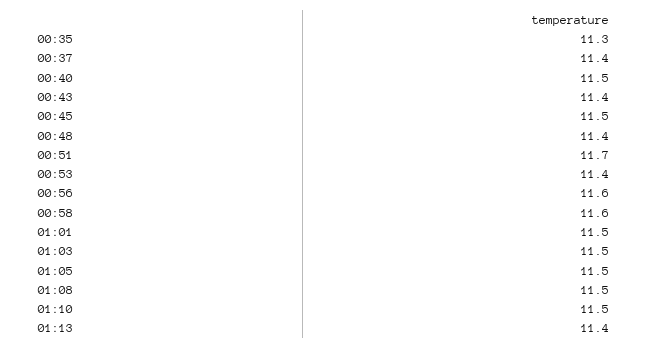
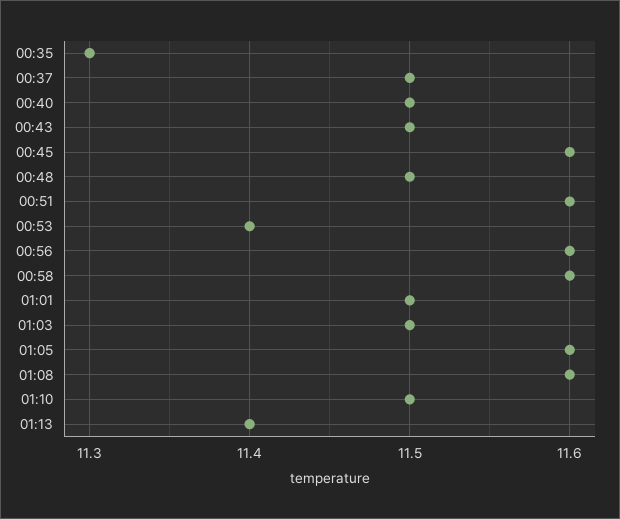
  {
    "00:35": 11.3,
-   "00:37": 11.4,
+   "00:37": 11.5,
    "00:40": 11.5,
-   "00:43": 11.4,
+   "00:43": 11.5,
-   "00:45": 11.5,
+   "00:45": 11.6,
-   "00:48": 11.4,
+   "00:48": 11.5,
-   "00:51": 11.7,
+   "00:51": 11.6,
    "00:53": 11.4,
    "00:56": 11.6,
    "00:58": 11.6,
    "01:01": 11.5,
    "01:03": 11.5,
-   "01:05": 11.5,
+   "01:05": 11.6,
-   "01:08": 11.5,
+   "01:08": 11.6,
    "01:10": 11.5,
    "01:13": 11.4
  }

